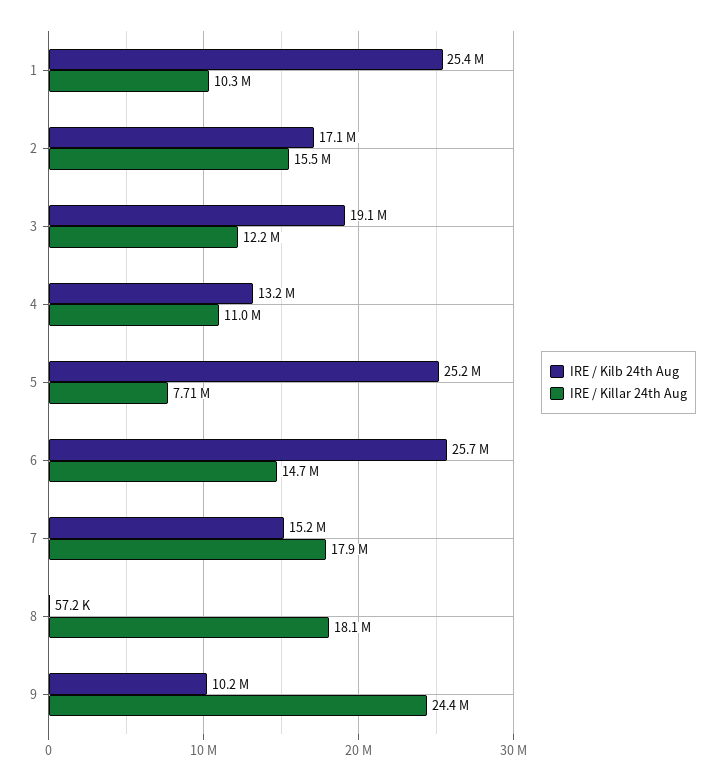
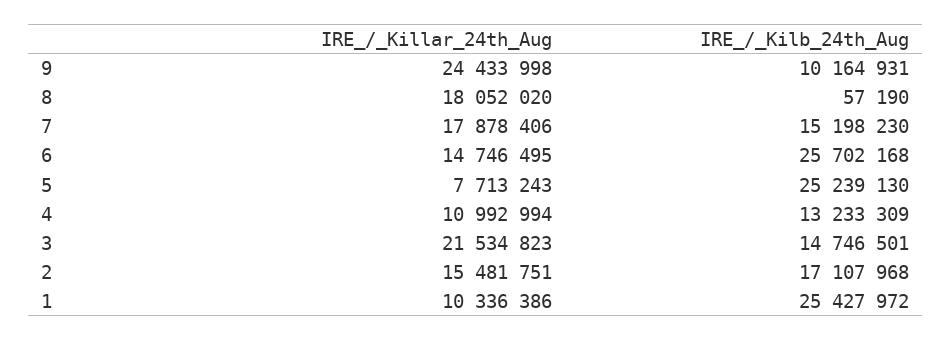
  {
    "IRE / Kilb 24th Aug": {
      "1": 25427972,
      "2": 17107968,
-     "3": 19100000,
+     "3": 14746501,
      "4": 13233309,
      "5": 25239130,
      "6": 25702168,
      "7": 15198230,
      "8": 57190,
      "9": 10164931
    },
    "IRE / Killar 24th Aug": {
      "1": 10336386,
      "2": 15481751,
-     "3": 12200000,
+     "3": 21534823,
      "4": 10992994,
      "5": 7713243,
      "6": 14746495,
      "7": 17878406,
      "8": 18052020,
      "9": 24433998
    }
  }

